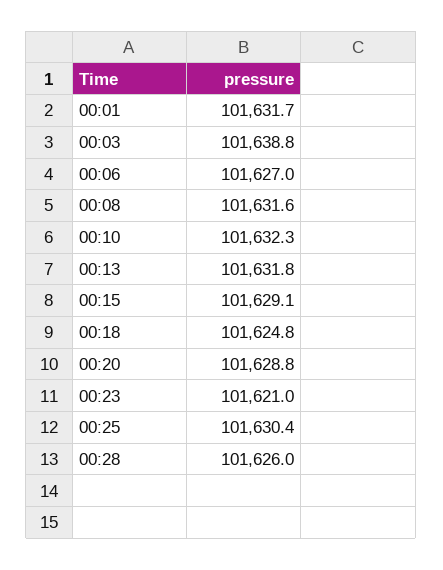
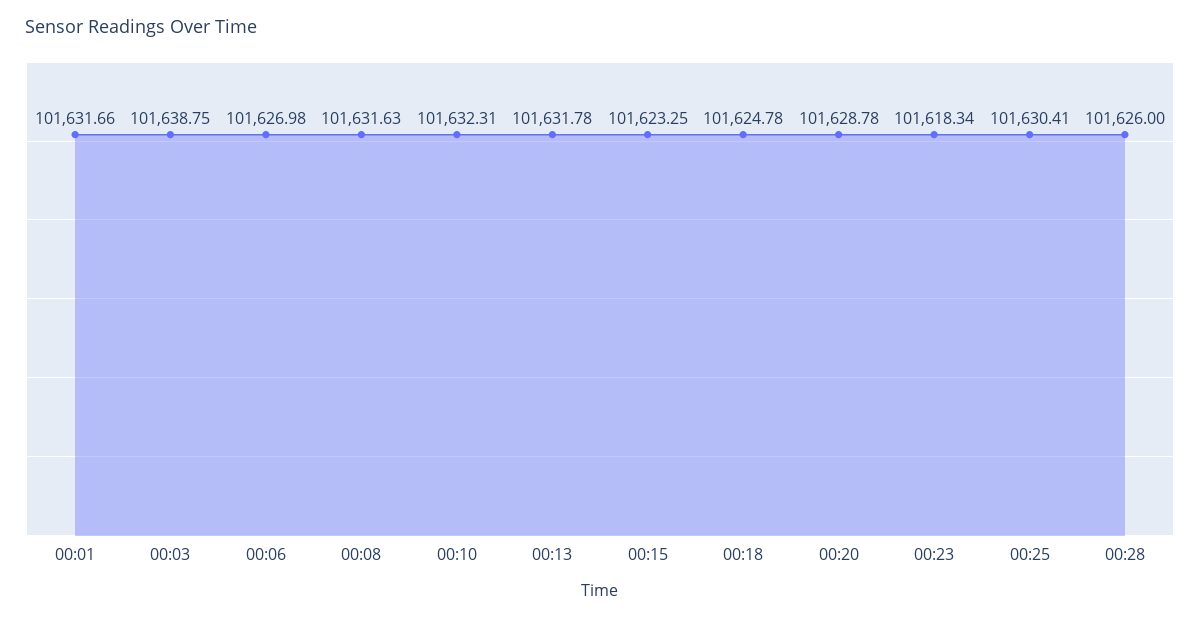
  {
    "00:01": 101631.66,
    "00:03": 101638.75,
    "00:06": 101626.98,
    "00:08": 101631.63,
    "00:10": 101632.31,
    "00:13": 101631.78,
-   "00:15": 101629.1,
+   "00:15": 101623.25,
    "00:18": 101624.78,
    "00:20": 101628.78,
-   "00:23": 101621,
+   "00:23": 101618.34,
    "00:25": 101630.41,
    "00:28": 101626
  }

